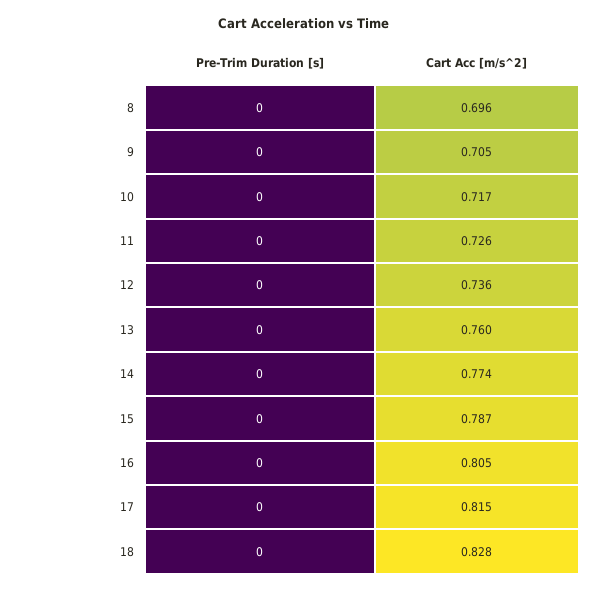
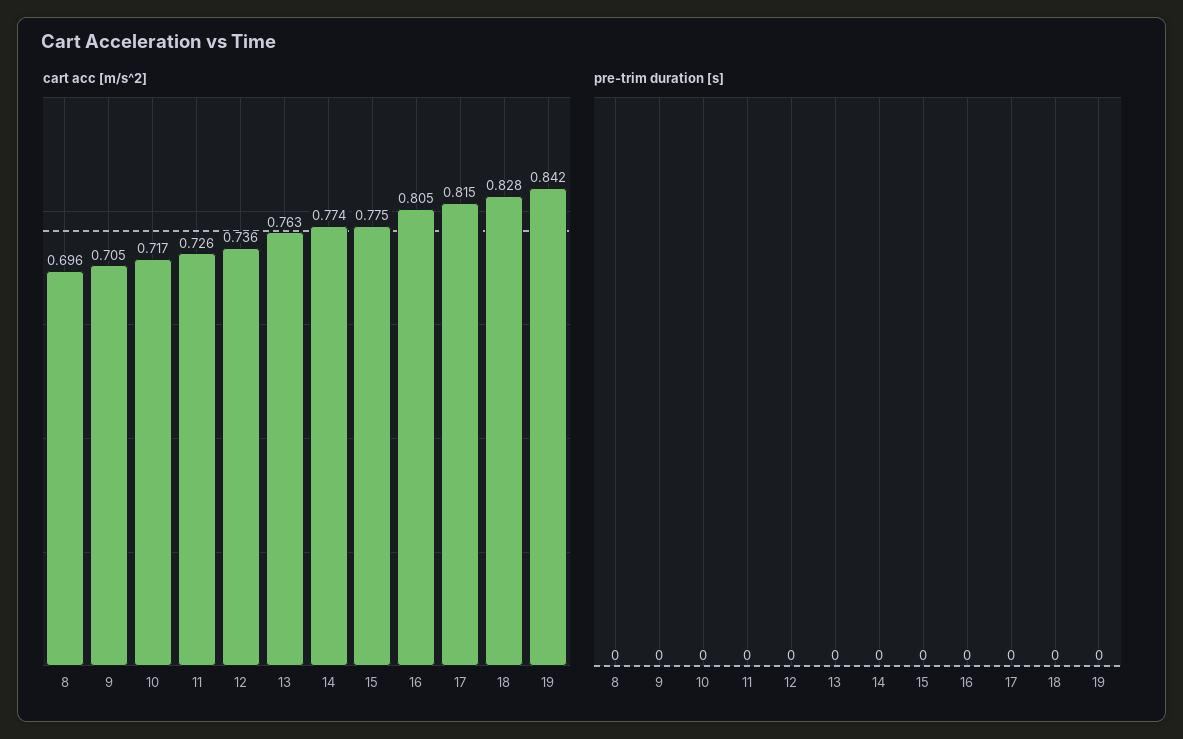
  {
    "Pre-Trim Duration [s]": {
      "8": 0,
      "9": 0,
      "10": 0,
      "11": 0,
      "12": 0,
      "13": 0,
      "14": 0,
      "15": 0,
      "16": 0,
      "17": 0,
-     "18": 0
+     "18": 0,
+     "19": 0
    },
    "Cart Acc [m/s^2]": {
      "8": 0.696,
      "9": 0.705,
      "10": 0.717,
      "11": 0.726,
      "12": 0.736,
-     "13": 0.76,
+     "13": 0.763,
      "14": 0.774,
-     "15": 0.787,
+     "15": 0.775,
      "16": 0.805,
      "17": 0.815,
-     "18": 0.828
+     "18": 0.828,
+     "19": 0.842
    }
  }

